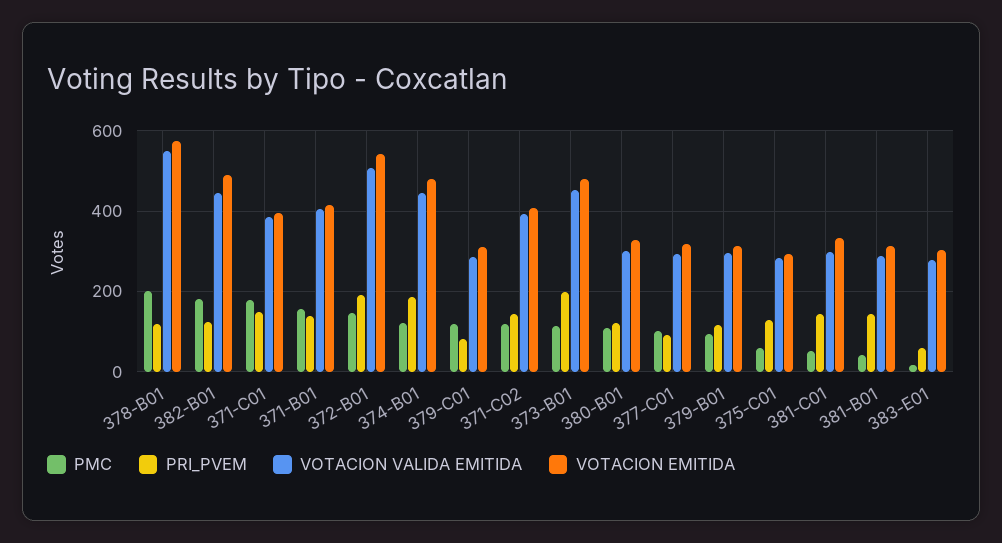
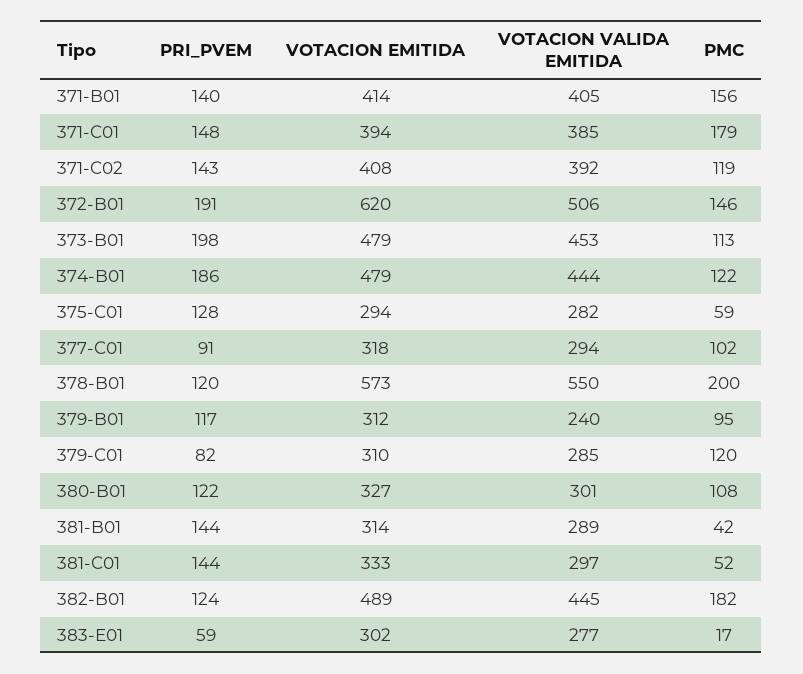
  {
    "PMC": {
      "378-B01": 200,
      "382-B01": 182,
      "371-C01": 179,
      "371-B01": 156,
      "372-B01": 146,
      "374-B01": 122,
      "379-C01": 120,
      "371-C02": 119,
      "373-B01": 113,
      "380-B01": 108,
      "377-C01": 102,
      "379-B01": 95,
      "375-C01": 59,
      "381-C01": 52,
      "381-B01": 42,
      "383-E01": 17
    },
    "PRI_PVEM": {
      "378-B01": 120,
      "382-B01": 124,
      "371-C01": 148,
      "371-B01": 140,
      "372-B01": 191,
      "374-B01": 186,
      "379-C01": 82,
      "371-C02": 143,
      "373-B01": 198,
      "380-B01": 122,
      "377-C01": 91,
      "379-B01": 117,
      "375-C01": 128,
      "381-C01": 144,
      "381-B01": 144,
      "383-E01": 59
    },
    "VOTACION VALIDA EMITIDA": {
      "378-B01": 550,
      "382-B01": 445,
      "371-C01": 385,
      "371-B01": 405,
      "372-B01": 506,
      "374-B01": 444,
      "379-C01": 285,
      "371-C02": 392,
      "373-B01": 453,
      "380-B01": 301,
      "377-C01": 294,
-     "379-B01": 300,
+     "379-B01": 240,
      "375-C01": 282,
      "381-C01": 297,
      "381-B01": 289,
      "383-E01": 277
    },
    "VOTACION EMITIDA": {
      "378-B01": 573,
      "382-B01": 489,
      "371-C01": 394,
      "371-B01": 414,
-     "372-B01": 540,
+     "372-B01": 620,
      "374-B01": 479,
      "379-C01": 310,
      "371-C02": 408,
      "373-B01": 479,
      "380-B01": 327,
      "377-C01": 318,
      "379-B01": 312,
      "375-C01": 294,
      "381-C01": 333,
      "381-B01": 314,
      "383-E01": 302
    }
  }

